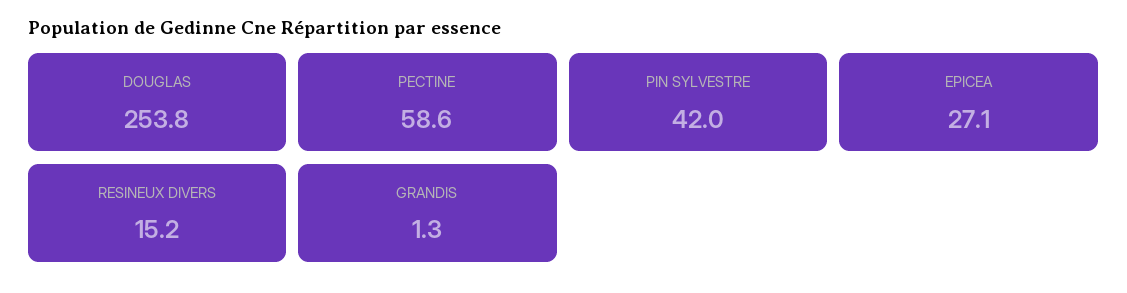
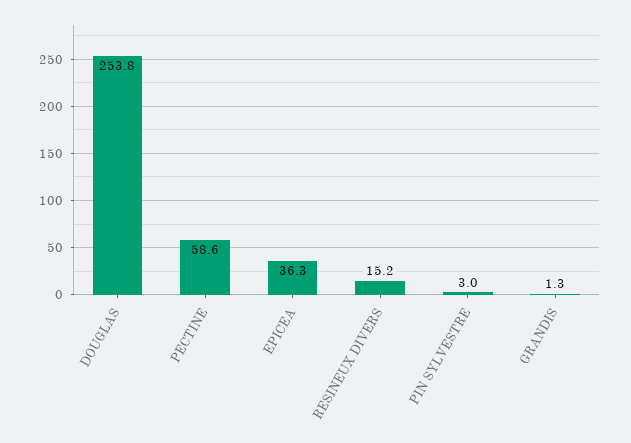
  {
    "DOUGLAS": 253.8,
    "PECTINE": 58.6,
-   "PIN SYLVESTRE": 42,
+   "PIN SYLVESTRE": 3,
-   "EPICEA": 27.1,
+   "EPICEA": 36.3,
    "RESINEUX DIVERS": 15.2,
    "GRANDIS": 1.3
  }

